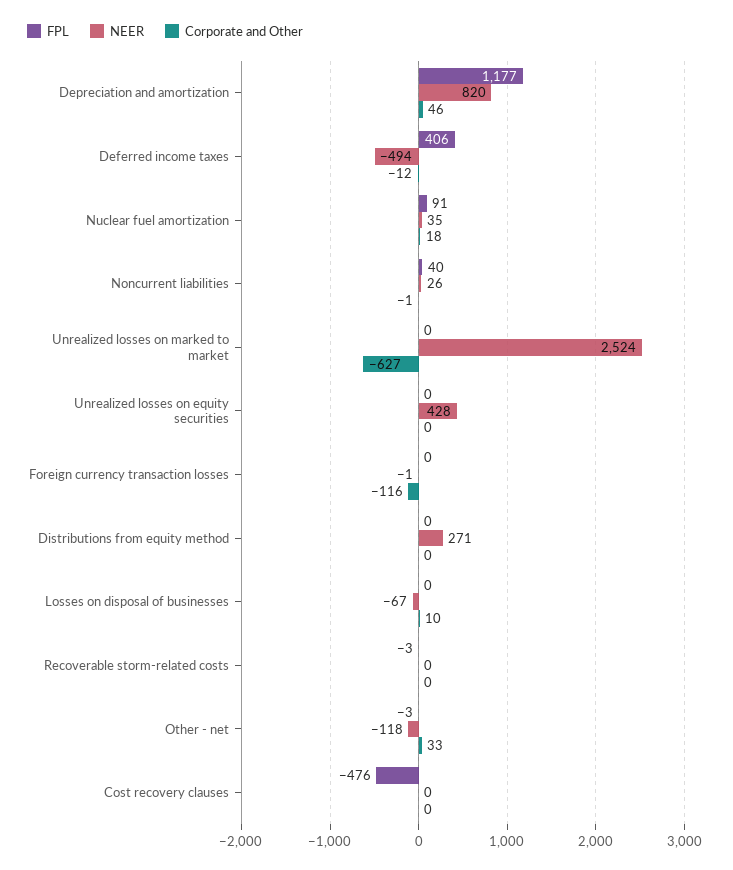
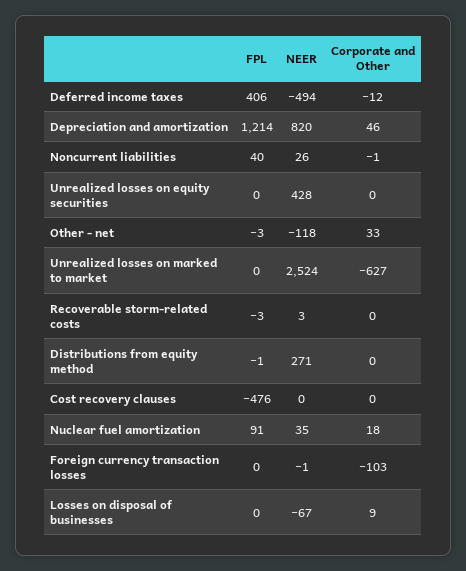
  {
    "FPL": {
-     "Depreciation and amortization": 1177,
+     "Depreciation and amortization": 1214,
      "Deferred income taxes": 406,
      "Nuclear fuel amortization": 91,
      "Noncurrent liabilities": 40,
      "Unrealized losses on marked to market": 0,
      "Unrealized losses on equity securities": 0,
      "Foreign currency transaction losses": 0,
-     "Distributions from equity method": 0,
+     "Distributions from equity method": -1,
      "Losses on disposal of businesses": 0,
      "Recoverable storm-related costs": -3,
      "Other - net": -3,
      "Cost recovery clauses": -476
    },
    "NEER": {
      "Depreciation and amortization": 820,
      "Deferred income taxes": -494,
      "Nuclear fuel amortization": 35,
      "Noncurrent liabilities": 26,
      "Unrealized losses on marked to market": 2524,
      "Unrealized losses on equity securities": 428,
      "Foreign currency transaction losses": -1,
      "Distributions from equity method": 271,
      "Losses on disposal of businesses": -67,
-     "Recoverable storm-related costs": 0,
+     "Recoverable storm-related costs": 3,
      "Other - net": -118,
      "Cost recovery clauses": 0
    },
    "Corporate and Other": {
      "Depreciation and amortization": 46,
      "Deferred income taxes": -12,
      "Nuclear fuel amortization": 18,
      "Noncurrent liabilities": -1,
      "Unrealized losses on marked to market": -627,
      "Unrealized losses on equity securities": 0,
-     "Foreign currency transaction losses": -116,
+     "Foreign currency transaction losses": -103,
      "Distributions from equity method": 0,
-     "Losses on disposal of businesses": 10,
+     "Losses on disposal of businesses": 9,
      "Recoverable storm-related costs": 0,
      "Other - net": 33,
      "Cost recovery clauses": 0
    }
  }

